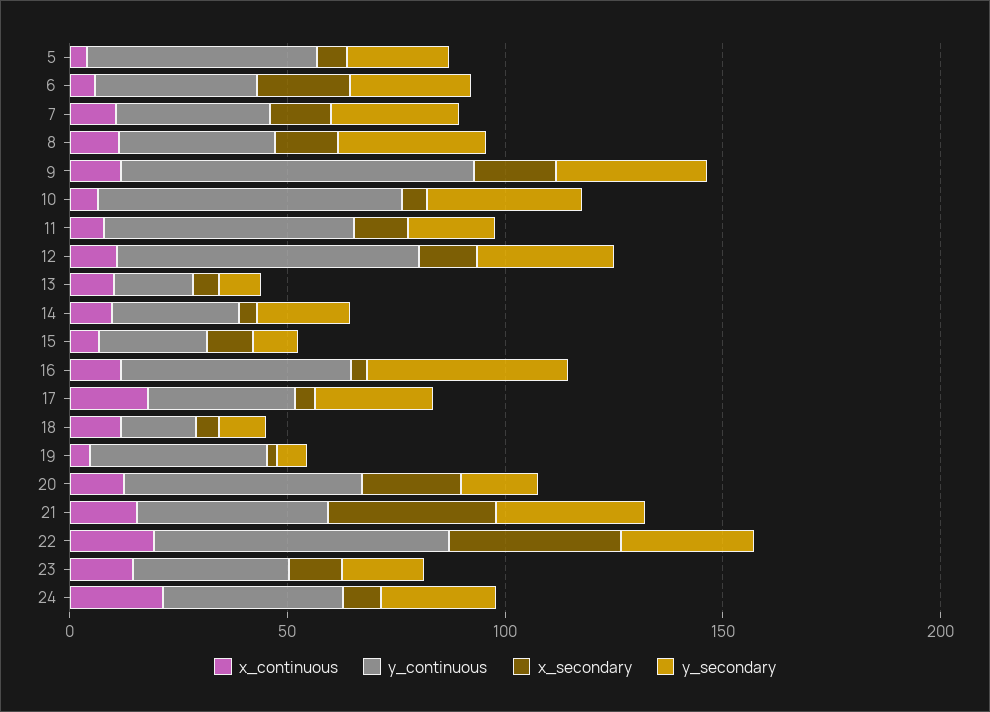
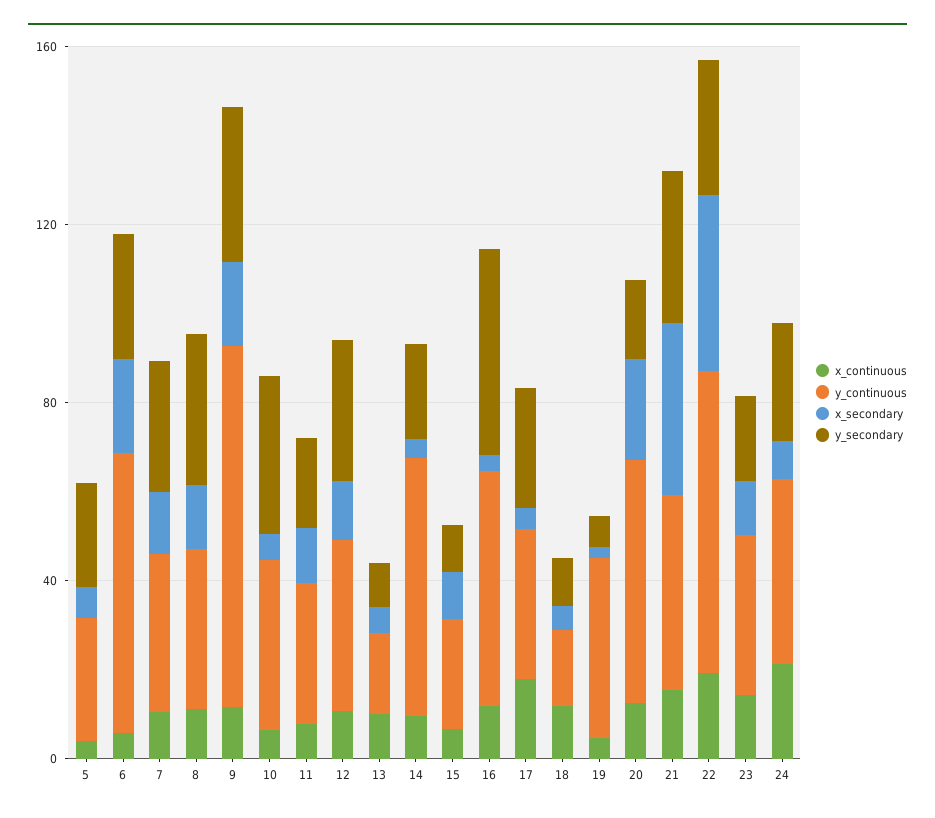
  {
    "x_continuous": {
      "5": 0,
      "6": 10,
      "7": 10,
      "8": 10,
      "9": 10,
      "10": 10,
      "11": 10,
      "12": 10,
      "13": 10,
      "14": 10,
      "15": 10,
      "16": 10,
      "17": 20,
      "18": 10,
      "19": 0,
      "20": 10,
      "21": 20,
      "22": 20,
      "23": 10,
      "24": 20
    },
    "y_continuous": {
-     "5": 50,
+     "5": 30,
-     "6": 40,
+     "6": 60,
      "7": 40,
      "8": 40,
      "9": 80,
-     "10": 70,
+     "10": 40,
-     "11": 60,
+     "11": 30,
-     "12": 70,
+     "12": 40,
      "13": 20,
-     "14": 30,
+     "14": 60,
      "15": 20,
      "16": 50,
      "17": 30,
      "18": 20,
      "19": 40,
      "20": 50,
      "21": 40,
      "22": 70,
      "23": 40,
      "24": 40
    },
    "x_secondary": {
      "5": 10,
      "6": 20,
      "7": 10,
      "8": 10,
      "9": 20,
      "10": 10,
      "11": 10,
      "12": 10,
      "13": 10,
      "14": 0,
      "15": 10,
      "16": 0,
      "17": 0,
      "18": 10,
      "19": 0,
      "20": 20,
      "21": 40,
      "22": 40,
      "23": 10,
      "24": 10
    },
    "y_secondary": {
      "5": 20,
      "6": 30,
      "7": 30,
      "8": 30,
      "9": 30,
      "10": 40,
      "11": 20,
      "12": 30,
      "13": 10,
      "14": 20,
      "15": 10,
      "16": 50,
      "17": 30,
      "18": 10,
      "19": 10,
      "20": 20,
      "21": 30,
      "22": 30,
      "23": 20,
      "24": 30
    }
  }

